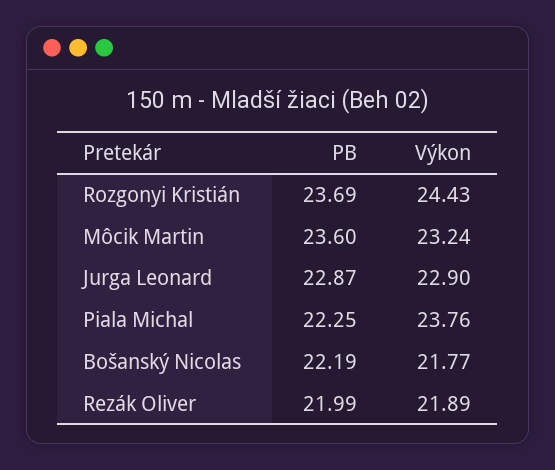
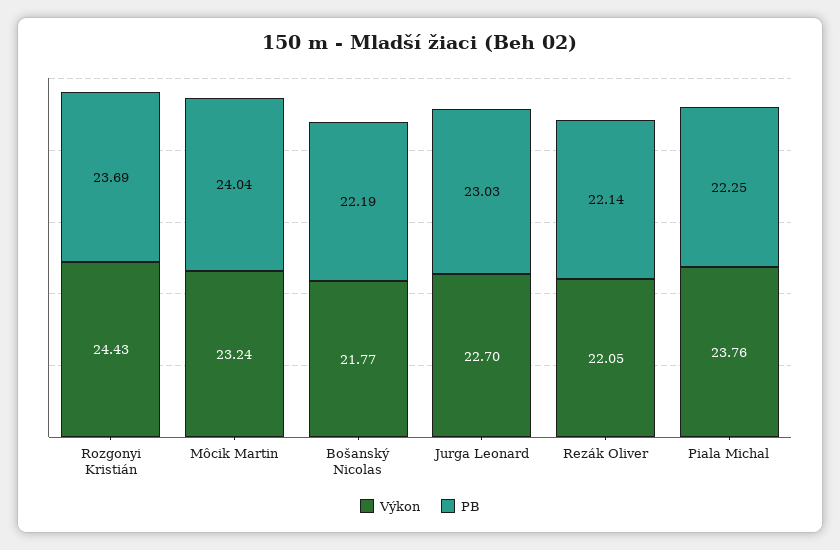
  {
    "PB": {
      "Rozgonyi Kristián": 23.69,
-     "Môcik Martin": 23.6,
+     "Môcik Martin": 24.04,
-     "Jurga Leonard": 22.87,
+     "Jurga Leonard": 23.03,
      "Piala Michal": 22.25,
      "Bošanský Nicolas": 22.19,
-     "Rezák Oliver": 21.99
+     "Rezák Oliver": 22.14
    },
    "Výkon": {
      "Rozgonyi Kristián": 24.43,
      "Môcik Martin": 23.24,
-     "Jurga Leonard": 22.9,
+     "Jurga Leonard": 22.7,
      "Piala Michal": 23.76,
      "Bošanský Nicolas": 21.77,
-     "Rezák Oliver": 21.89
+     "Rezák Oliver": 22.05
    }
  }

